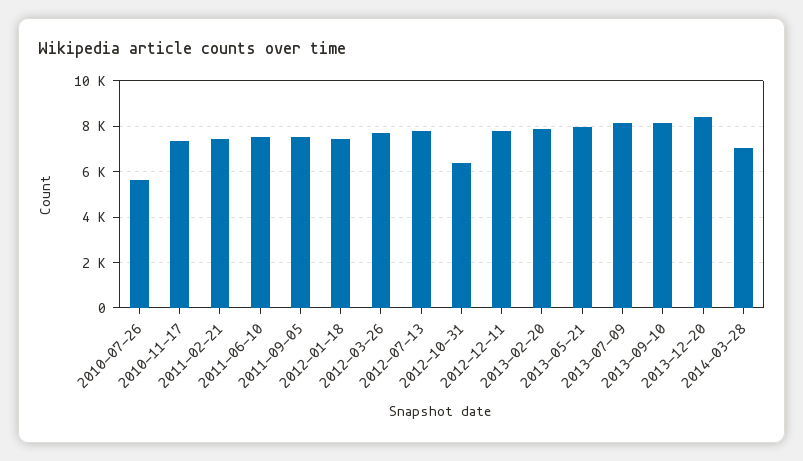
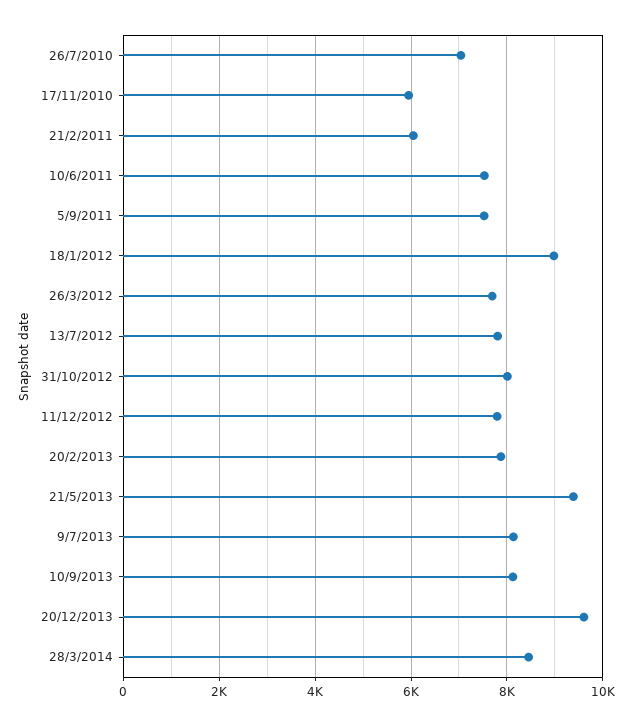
  {
-   "2010-07-26": 5500,
+   "2010-07-26": 7000,
-   "2010-11-17": 7500,
+   "2010-11-17": 6000,
-   "2011-02-21": 7500,
+   "2011-02-21": 6000,
    "2011-06-10": 7600,
    "2011-09-05": 7600,
-   "2012-01-18": 7500,
+   "2012-01-18": 9000,
    "2012-03-26": 7600,
    "2012-07-13": 7800,
-   "2012-10-31": 6500,
+   "2012-10-31": 8000,
    "2012-12-11": 7800,
    "2013-02-20": 7800,
-   "2013-05-21": 8000,
+   "2013-05-21": 9400,
    "2013-07-09": 8200,
    "2013-09-10": 8200,
-   "2013-12-20": 8500,
+   "2013-12-20": 9600,
-   "2014-03-28": 7000
+   "2014-03-28": 8400
  }

